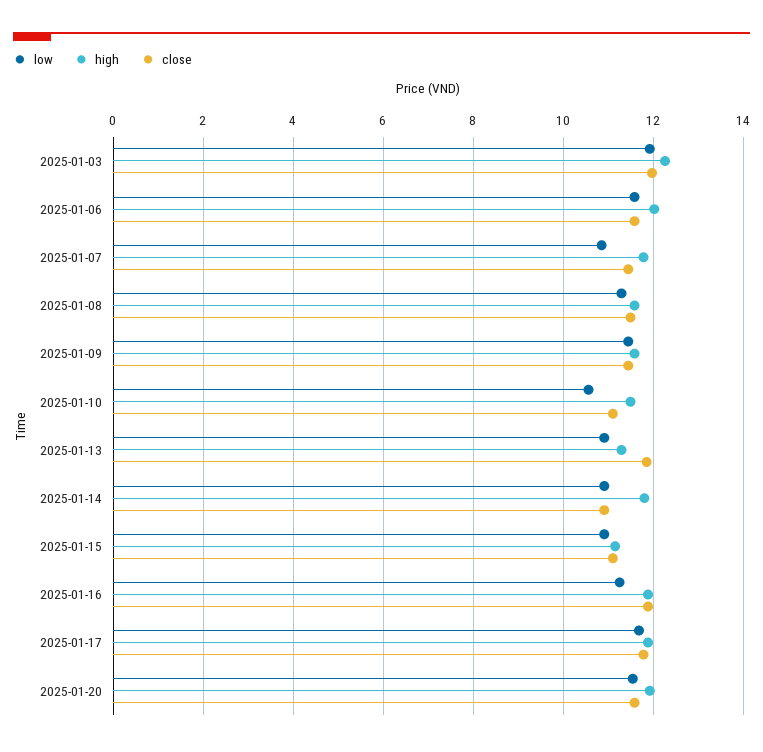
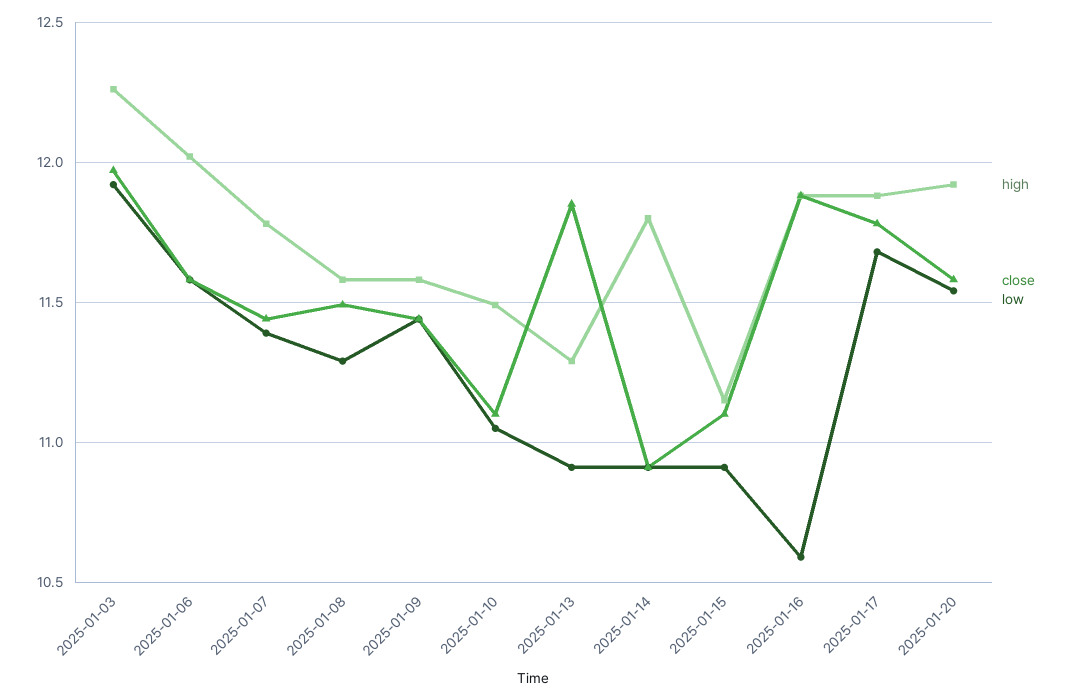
  {
    "low": {
      "2025-01-03": 11.9,
      "2025-01-06": 11.6,
-     "2025-01-07": 10.8,
+     "2025-01-07": 11.4,
      "2025-01-08": 11.3,
      "2025-01-09": 11.45,
-     "2025-01-10": 10.6,
+     "2025-01-10": 11.05,
      "2025-01-13": 10.9,
      "2025-01-14": 10.9,
      "2025-01-15": 10.9,
-     "2025-01-16": 11.2,
+     "2025-01-16": 10.6,
      "2025-01-17": 11.7,
      "2025-01-20": 11.55
    },
    "high": {
      "2025-01-03": 12.25,
      "2025-01-06": 12,
      "2025-01-07": 11.8,
      "2025-01-08": 11.6,
      "2025-01-09": 11.6,
      "2025-01-10": 11.5,
      "2025-01-13": 11.3,
      "2025-01-14": 11.8,
      "2025-01-15": 11.15,
      "2025-01-16": 11.9,
      "2025-01-17": 11.9,
      "2025-01-20": 11.9
    },
    "close": {
      "2025-01-03": 11.95,
      "2025-01-06": 11.6,
      "2025-01-07": 11.45,
      "2025-01-08": 11.5,
      "2025-01-09": 11.45,
      "2025-01-10": 11.1,
      "2025-01-13": 11.85,
      "2025-01-14": 10.9,
      "2025-01-15": 11.1,
      "2025-01-16": 11.9,
      "2025-01-17": 11.8,
      "2025-01-20": 11.6
    }
  }

